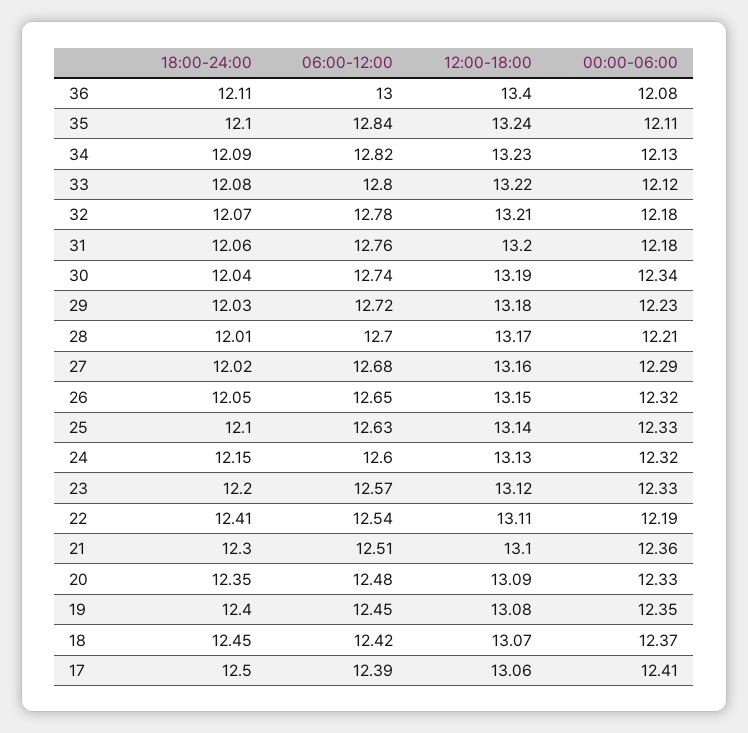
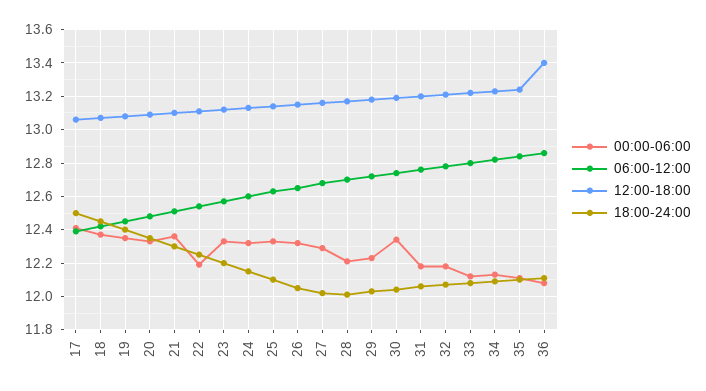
  {
    "18:00-24:00": {
      "36": 12.11,
      "35": 12.1,
      "34": 12.09,
      "33": 12.08,
      "32": 12.07,
      "31": 12.06,
      "30": 12.04,
      "29": 12.03,
      "28": 12.01,
      "27": 12.02,
      "26": 12.05,
      "25": 12.1,
      "24": 12.15,
      "23": 12.2,
-     "22": 12.41,
+     "22": 12.25,
      "21": 12.3,
      "20": 12.35,
      "19": 12.4,
      "18": 12.45,
      "17": 12.5
    },
    "06:00-12:00": {
-     "36": 13,
+     "36": 12.85,
      "35": 12.84,
      "34": 12.82,
      "33": 12.8,
      "32": 12.78,
      "31": 12.76,
      "30": 12.74,
      "29": 12.72,
      "28": 12.7,
      "27": 12.68,
      "26": 12.65,
      "25": 12.63,
      "24": 12.6,
      "23": 12.57,
      "22": 12.54,
      "21": 12.51,
      "20": 12.48,
      "19": 12.45,
      "18": 12.42,
      "17": 12.39
    },
    "12:00-18:00": {
      "36": 13.4,
      "35": 13.24,
      "34": 13.23,
      "33": 13.22,
      "32": 13.21,
      "31": 13.2,
      "30": 13.19,
      "29": 13.18,
      "28": 13.17,
      "27": 13.16,
      "26": 13.15,
      "25": 13.14,
      "24": 13.13,
      "23": 13.12,
      "22": 13.11,
      "21": 13.1,
      "20": 13.09,
      "19": 13.08,
      "18": 13.07,
      "17": 13.06
    },
    "00:00-06:00": {
      "36": 12.08,
      "35": 12.11,
      "34": 12.13,
      "33": 12.12,
      "32": 12.18,
      "31": 12.18,
      "30": 12.34,
      "29": 12.23,
      "28": 12.21,
      "27": 12.29,
      "26": 12.32,
      "25": 12.33,
      "24": 12.32,
      "23": 12.33,
      "22": 12.19,
      "21": 12.36,
      "20": 12.33,
      "19": 12.35,
      "18": 12.37,
      "17": 12.41
    }
  }

